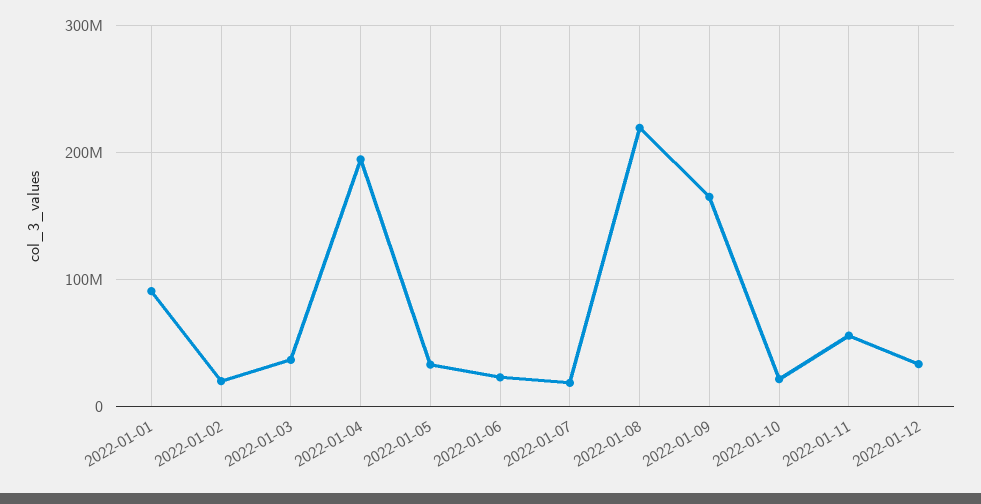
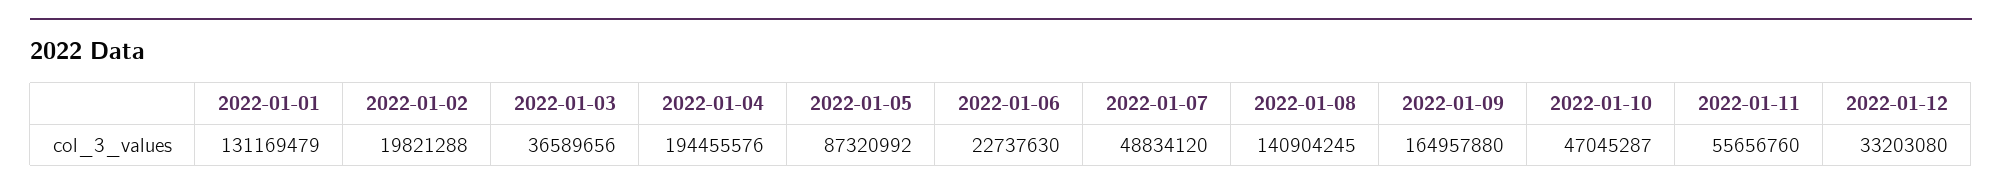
  {
-   "2022-01-01": 90000000,
+   "2022-01-01": 131169479,
    "2022-01-02": 19821288,
    "2022-01-03": 36589656,
    "2022-01-04": 194455576,
-   "2022-01-05": 30000000,
+   "2022-01-05": 87320992,
    "2022-01-06": 22737630,
-   "2022-01-07": 20000000,
+   "2022-01-07": 48834120,
-   "2022-01-08": 220000000,
+   "2022-01-08": 140904245,
    "2022-01-09": 164957880,
-   "2022-01-10": 20000000,
+   "2022-01-10": 47045287,
    "2022-01-11": 55656760,
    "2022-01-12": 33203080
  }

